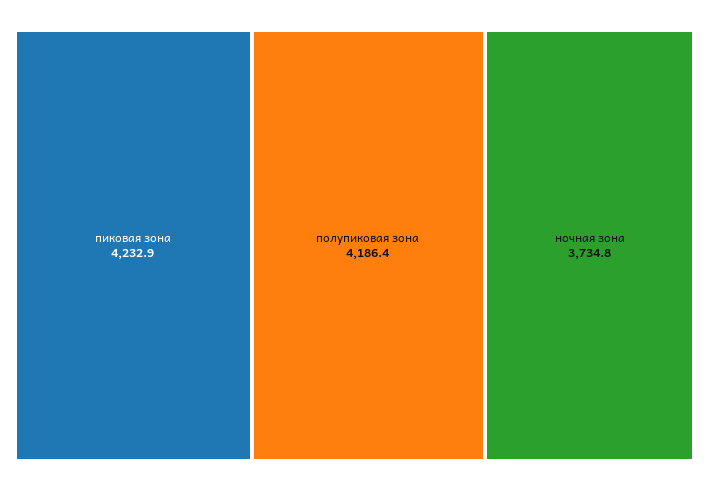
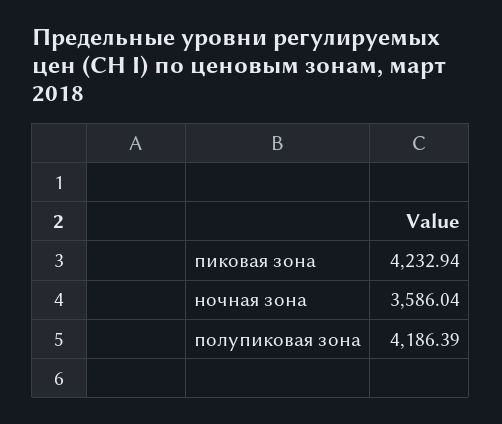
  {
    "пиковая зона": 4232.94,
    "полупиковая зона": 4186.39,
-   "ночная зона": 3734.8
+   "ночная зона": 3586.04
  }

